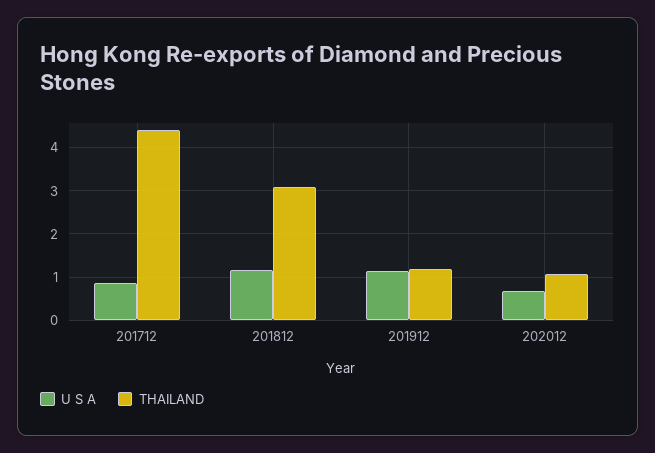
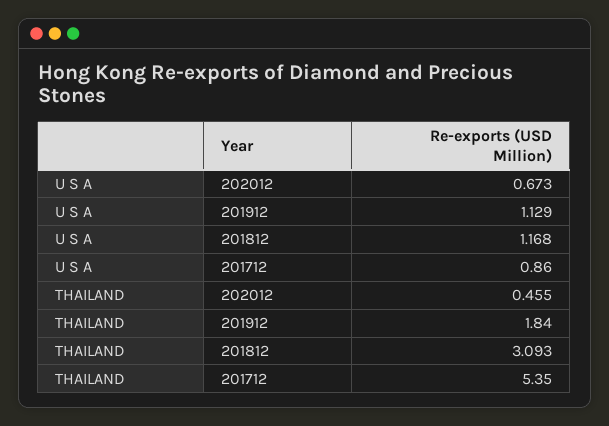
  {
    "U S A": {
      "201712": 0.86,
      "201812": 1.168,
      "201912": 1.129,
      "202012": 0.673
    },
    "THAILAND": {
-     "201712": 4.4,
+     "201712": 5.35,
      "201812": 3.093,
-     "201912": 1.2,
+     "201912": 1.84,
-     "202012": 1
+     "202012": 0.455
    }
  }

